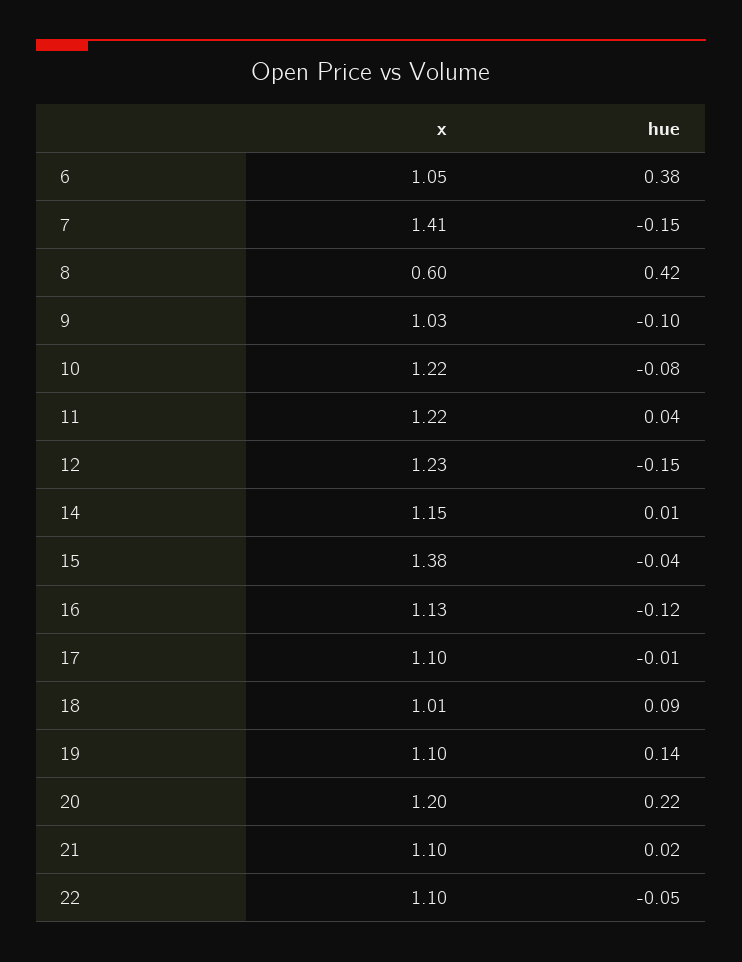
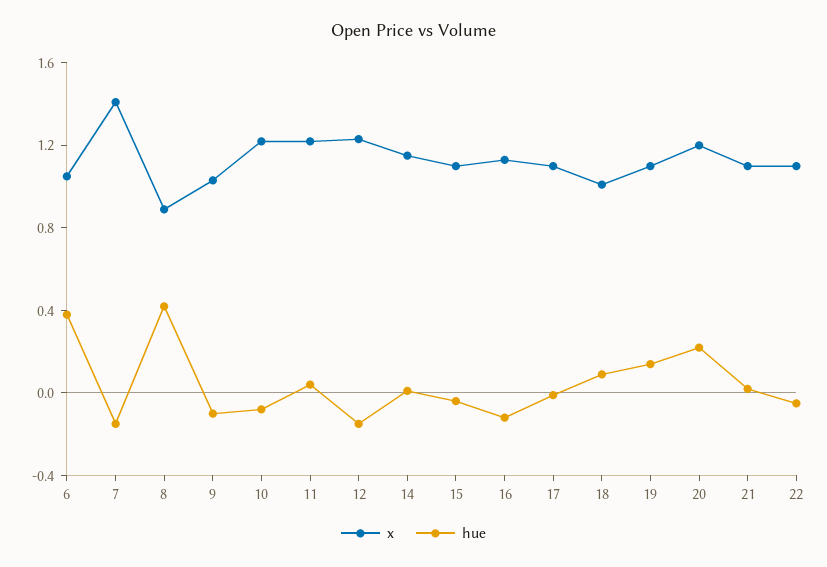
  {
    "x": {
      "6": 1.05,
      "7": 1.41,
-     "8": 0.6,
+     "8": 0.9,
      "9": 1.03,
      "10": 1.22,
      "11": 1.22,
      "12": 1.23,
      "14": 1.15,
-     "15": 1.38,
+     "15": 1.1,
      "16": 1.13,
      "17": 1.1,
      "18": 1.01,
      "19": 1.1,
      "20": 1.2,
      "21": 1.1,
      "22": 1.1
    },
    "hue": {
      "6": 0.38,
      "7": -0.15,
      "8": 0.42,
      "9": -0.1,
      "10": -0.08,
      "11": 0.04,
      "12": -0.15,
      "14": 0.01,
      "15": -0.04,
      "16": -0.12,
      "17": -0.01,
      "18": 0.09,
      "19": 0.14,
      "20": 0.22,
      "21": 0.02,
      "22": -0.05
    }
  }

